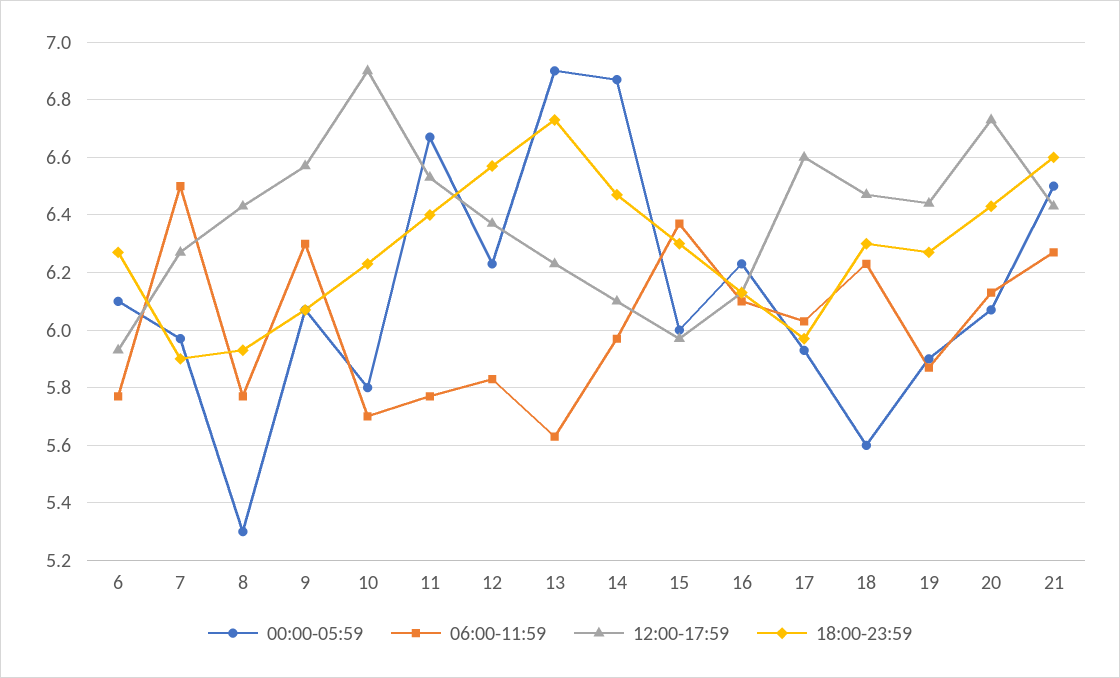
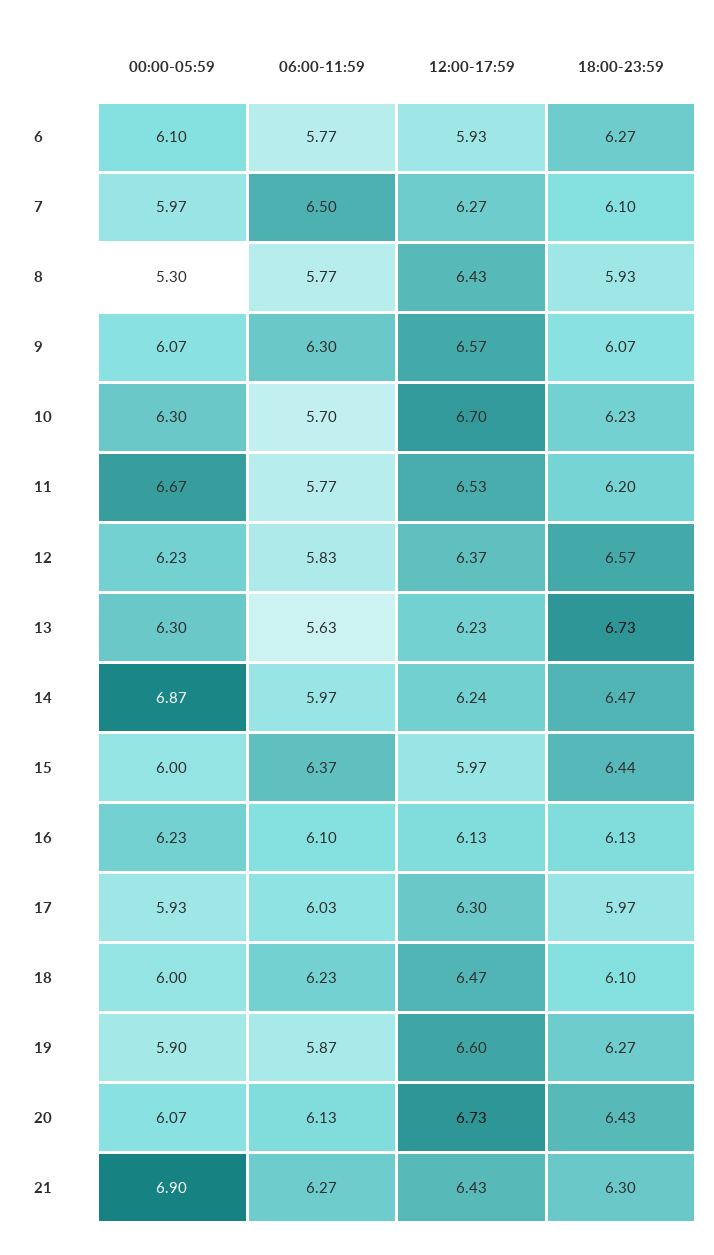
  {
    "00:00-05:59": {
      "6": 6.1,
      "7": 5.97,
      "8": 5.3,
      "9": 6.07,
-     "10": 5.8,
+     "10": 6.3,
      "11": 6.67,
      "12": 6.23,
-     "13": 6.9,
+     "13": 6.3,
      "14": 6.87,
      "15": 6,
      "16": 6.23,
      "17": 5.93,
-     "18": 5.6,
+     "18": 6,
      "19": 5.9,
      "20": 6.07,
-     "21": 6.5
+     "21": 6.9
    },
    "06:00-11:59": {
      "6": 5.77,
      "7": 6.5,
      "8": 5.77,
      "9": 6.3,
      "10": 5.7,
      "11": 5.77,
      "12": 5.83,
      "13": 5.63,
      "14": 5.97,
      "15": 6.37,
      "16": 6.1,
      "17": 6.03,
      "18": 6.23,
      "19": 5.87,
      "20": 6.13,
      "21": 6.27
    },
    "12:00-17:59": {
      "6": 5.93,
      "7": 6.27,
      "8": 6.43,
      "9": 6.57,
-     "10": 6.9,
+     "10": 6.7,
      "11": 6.53,
      "12": 6.37,
      "13": 6.23,
-     "14": 6.1,
+     "14": 6.24,
      "15": 5.97,
      "16": 6.13,
-     "17": 6.6,
+     "17": 6.3,
      "18": 6.47,
-     "19": 6.45,
+     "19": 6.6,
      "20": 6.73,
      "21": 6.43
    },
    "18:00-23:59": {
      "6": 6.27,
-     "7": 5.9,
+     "7": 6.1,
      "8": 5.93,
      "9": 6.07,
      "10": 6.23,
-     "11": 6.4,
+     "11": 6.2,
      "12": 6.57,
      "13": 6.73,
      "14": 6.47,
-     "15": 6.3,
+     "15": 6.44,
      "16": 6.13,
      "17": 5.97,
-     "18": 6.3,
+     "18": 6.1,
      "19": 6.27,
      "20": 6.43,
-     "21": 6.6
+     "21": 6.3
    }
  }

